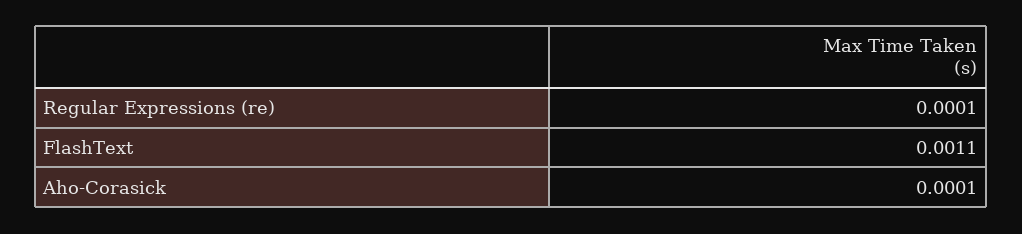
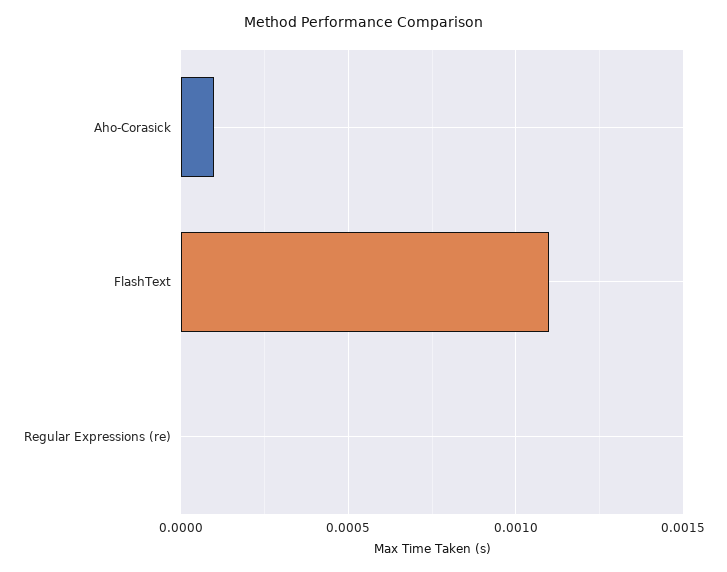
  {
-   "Regular Expressions (re)": 0.0001,
+   "Regular Expressions (re)": 0,
    "FlashText": 0.0011,
    "Aho-Corasick": 0.0001
  }

